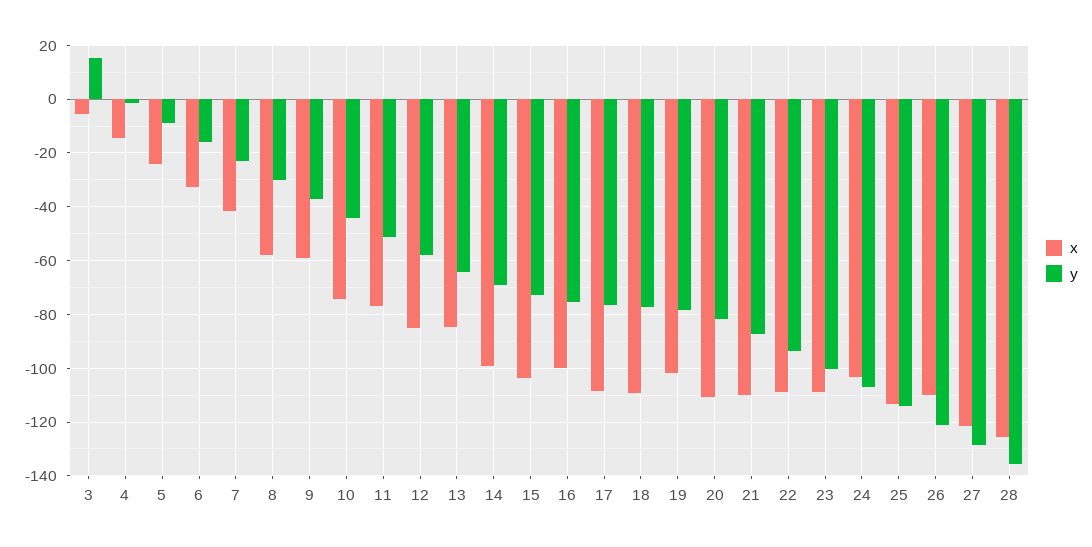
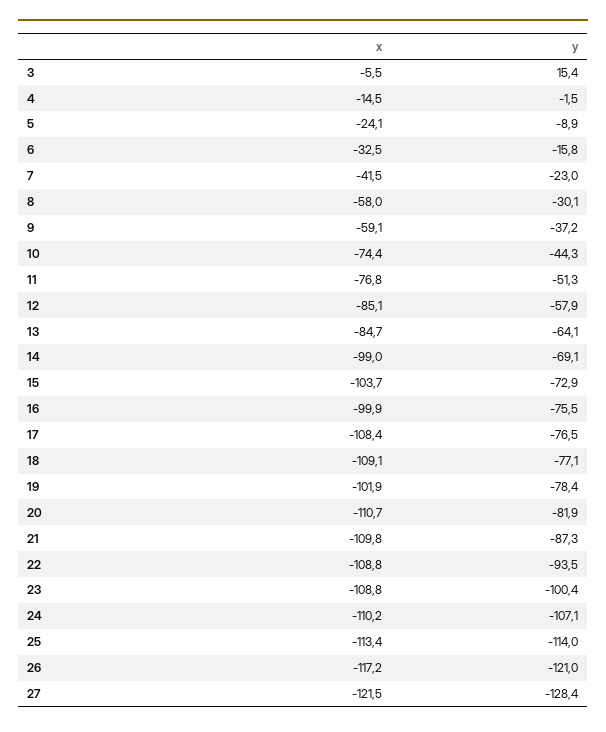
  {
    "x": {
      "3": -5.5,
      "4": -14.5,
      "5": -24.1,
      "6": -32.5,
      "7": -41.5,
      "8": -58,
      "9": -59.1,
      "10": -74.4,
      "11": -76.8,
      "12": -85.1,
      "13": -84.7,
      "14": -99,
      "15": -103.7,
      "16": -99.9,
      "17": -108.4,
      "18": -109.1,
      "19": -101.9,
      "20": -110.7,
      "21": -109.8,
      "22": -108.8,
      "23": -108.8,
-     "24": -102.5,
+     "24": -110.2,
      "25": -113.4,
-     "26": -110,
+     "26": -117.2,
-     "27": -121.5,
+     "27": -121.5
-     "28": -125
    },
    "y": {
      "3": 15.4,
      "4": -1.5,
      "5": -8.9,
      "6": -15.8,
      "7": -23,
      "8": -30.1,
      "9": -37.2,
      "10": -44.3,
      "11": -51.3,
      "12": -57.9,
      "13": -64.1,
      "14": -69.1,
      "15": -72.9,
      "16": -75.5,
      "17": -76.5,
      "18": -77.1,
      "19": -78.4,
      "20": -81.9,
      "21": -87.3,
      "22": -93.5,
      "23": -100.4,
      "24": -107.1,
      "25": -114,
      "26": -121,
-     "27": -128.4,
+     "27": -128.4
-     "28": -135
    }
  }

